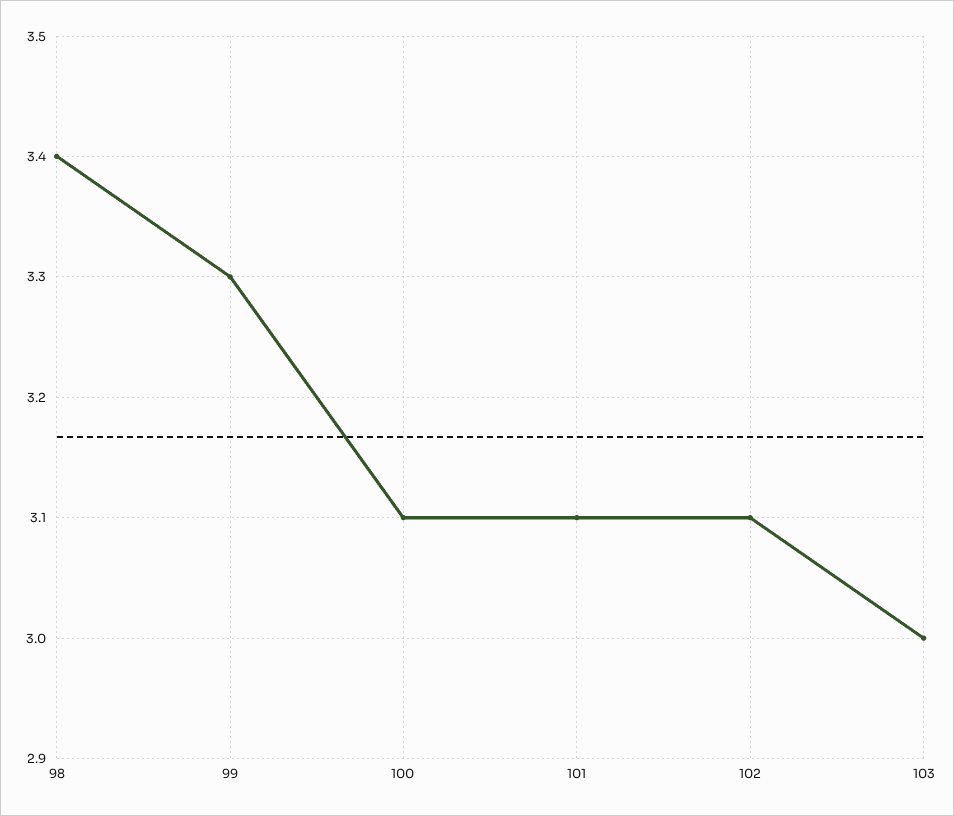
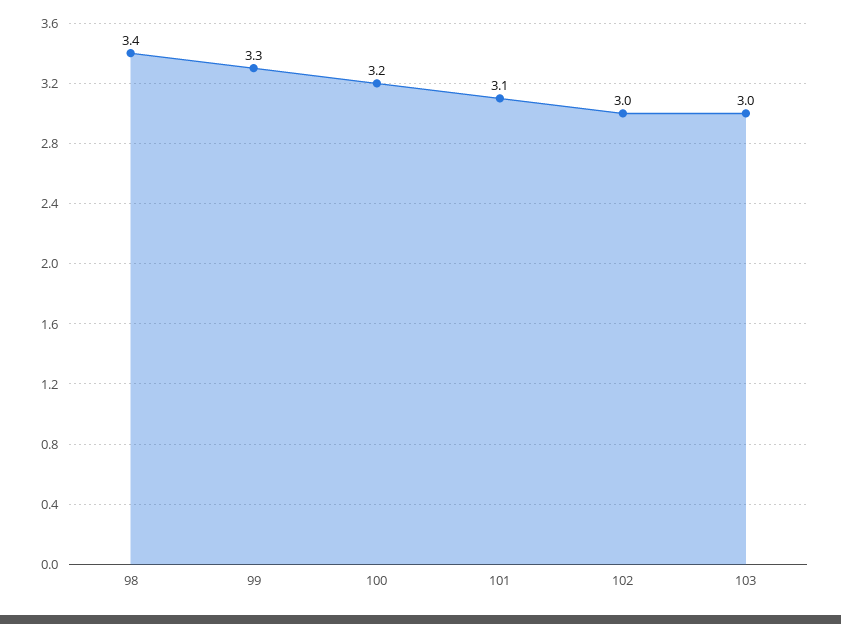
  {
    "98": 3.4,
    "99": 3.3,
-   "100": 3.1,
+   "100": 3.2,
    "101": 3.1,
-   "102": 3.1,
+   "102": 3,
    "103": 3
  }

